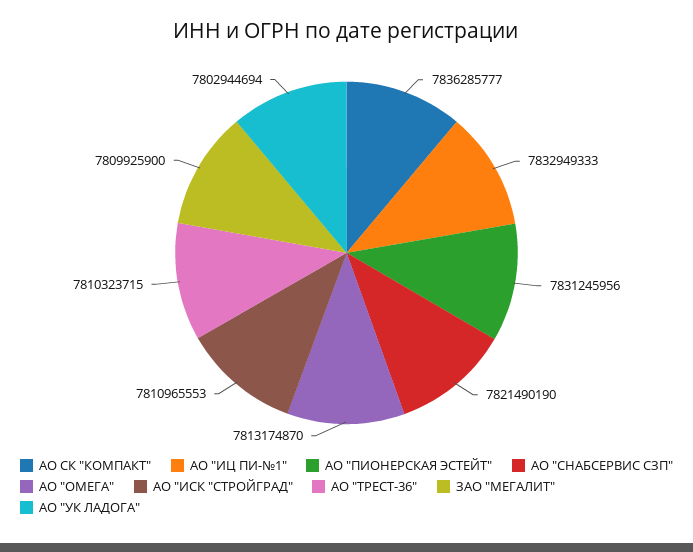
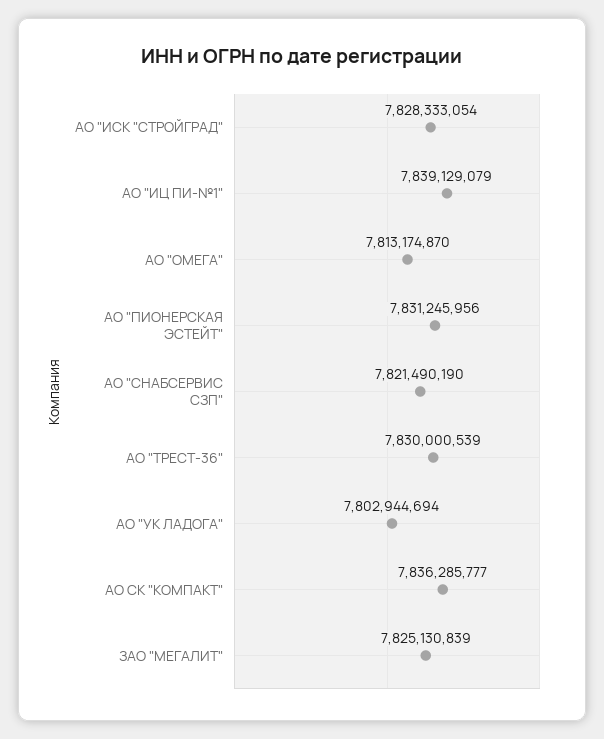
  {
    "АО СК \"КОМПАКТ\"": 7836285777,
-   "АО \"ИЦ ПИ-№1\"": 7832949333,
+   "АО \"ИЦ ПИ-№1\"": 7839129079,
    "АО \"ПИОНЕРСКАЯ ЭСТЕЙТ\"": 7831245956,
    "АО \"СНАБСЕРВИС СЗП\"": 7821490190,
    "АО \"ОМЕГА\"": 7813174870,
-   "АО \"ИСК \"СТРОЙГРАД\"": 7810965553,
+   "АО \"ИСК \"СТРОЙГРАД\"": 7828333054,
-   "АО \"ТРЕСТ-36\"": 7810323715,
+   "АО \"ТРЕСТ-36\"": 7830000539,
-   "ЗАО \"МЕГАЛИТ\"": 7809925900,
+   "ЗАО \"МЕГАЛИТ\"": 7825130839,
    "АО \"УК ЛАДОГА\"": 7802944694
  }

